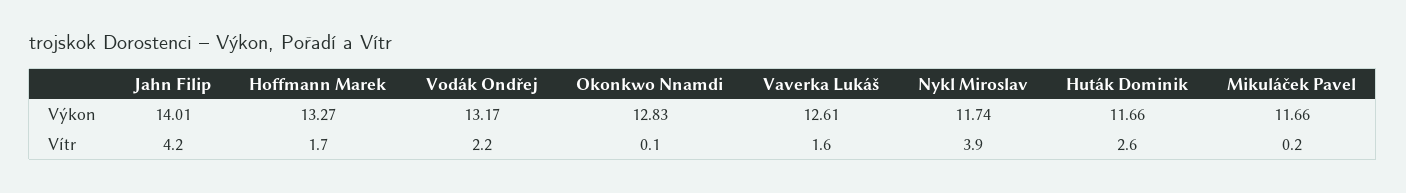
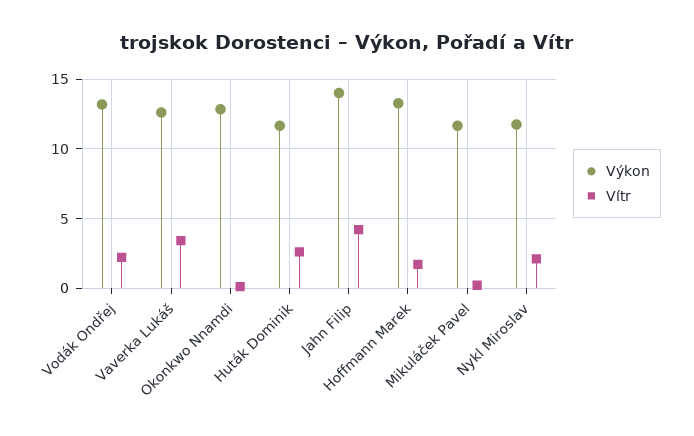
  {
    "Výkon": {
      "Jahn Filip": 14.01,
      "Hoffmann Marek": 13.27,
      "Vodák Ondřej": 13.17,
      "Okonkwo Nnamdi": 12.83,
      "Vaverka Lukáš": 12.61,
      "Nykl Miroslav": 11.74,
      "Huták Dominik": 11.66,
      "Mikuláček Pavel": 11.66
    },
    "Vítr": {
      "Jahn Filip": 4.2,
      "Hoffmann Marek": 1.7,
      "Vodák Ondřej": 2.2,
      "Okonkwo Nnamdi": 0.1,
-     "Vaverka Lukáš": 1.6,
+     "Vaverka Lukáš": 3.5,
-     "Nykl Miroslav": 3.9,
+     "Nykl Miroslav": 2,
      "Huták Dominik": 2.6,
      "Mikuláček Pavel": 0.2
    }
  }

